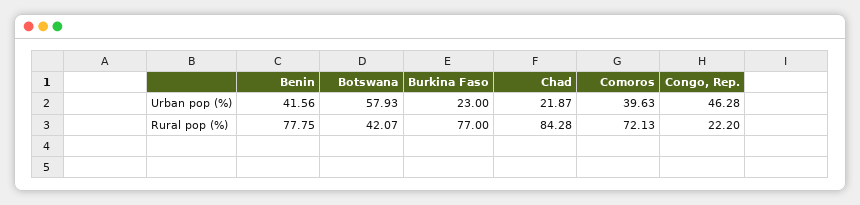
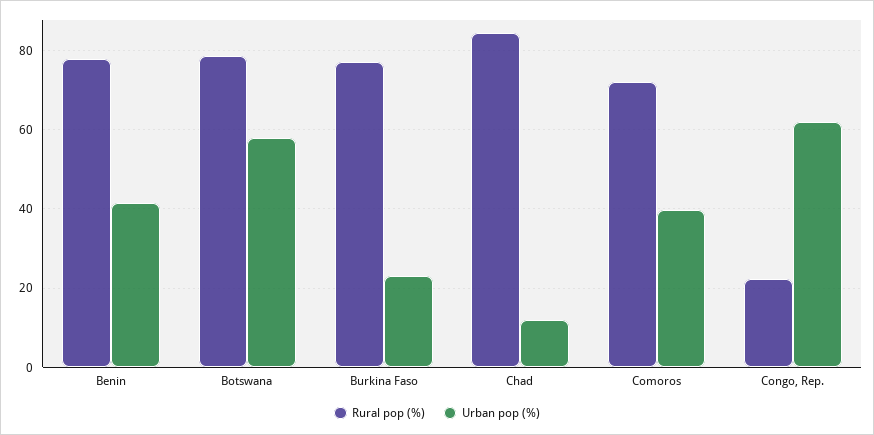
  {
    "Urban pop (%)": {
      "Benin": 41.56,
      "Botswana": 57.93,
      "Burkina Faso": 23,
-     "Chad": 21.87,
+     "Chad": 12,
      "Comoros": 39.63,
-     "Congo, Rep.": 46.28
+     "Congo, Rep.": 62
    },
    "Rural pop (%)": {
      "Benin": 77.75,
-     "Botswana": 42.07,
+     "Botswana": 78,
      "Burkina Faso": 77,
      "Chad": 84.28,
      "Comoros": 72.13,
      "Congo, Rep.": 22.2
    }
  }

